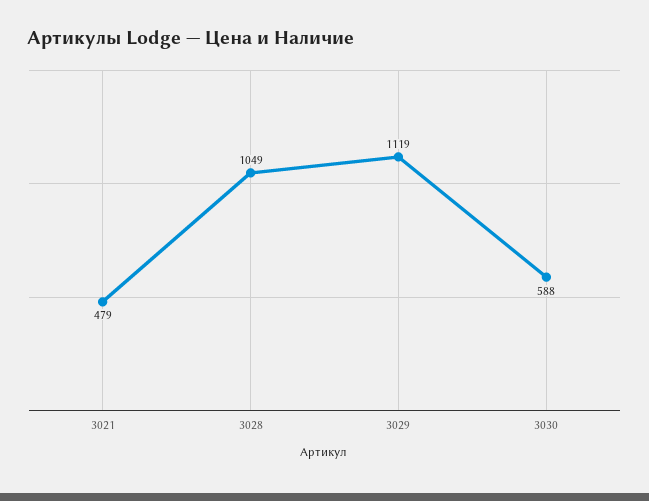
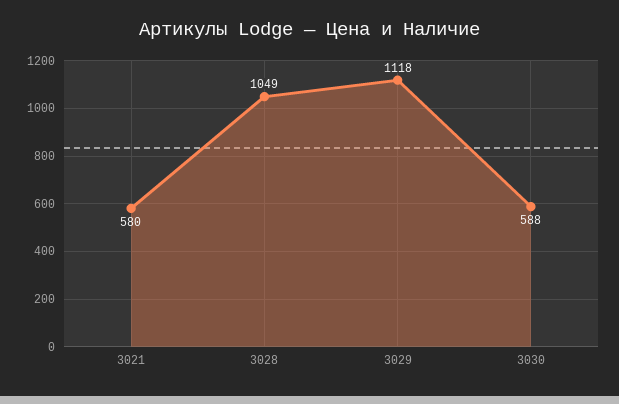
  {
-   "3021": 479,
+   "3021": 580,
    "3028": 1049,
-   "3029": 1119,
+   "3029": 1118,
    "3030": 588
  }

